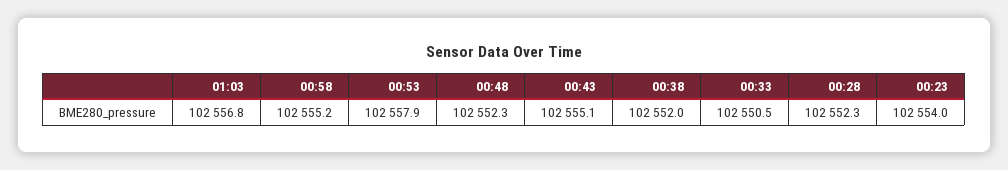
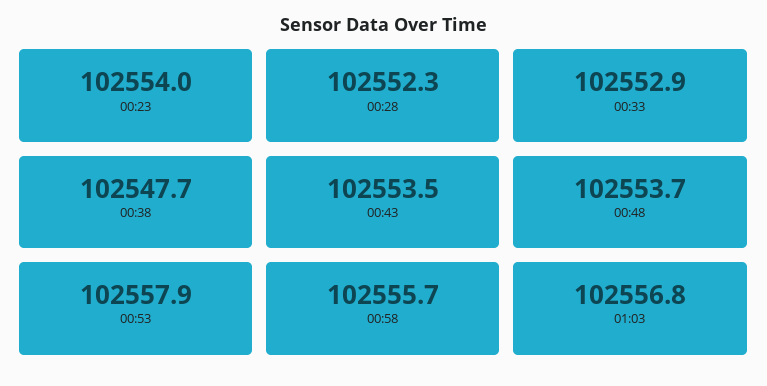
  {
    "01:03": 102556.8,
-   "00:58": 102555.2,
+   "00:58": 102555.7,
    "00:53": 102557.9,
-   "00:48": 102552.3,
+   "00:48": 102553.7,
-   "00:43": 102555.1,
+   "00:43": 102553.5,
-   "00:38": 102552,
+   "00:38": 102547.7,
-   "00:33": 102550.5,
+   "00:33": 102552.9,
    "00:28": 102552.3,
    "00:23": 102554
  }

